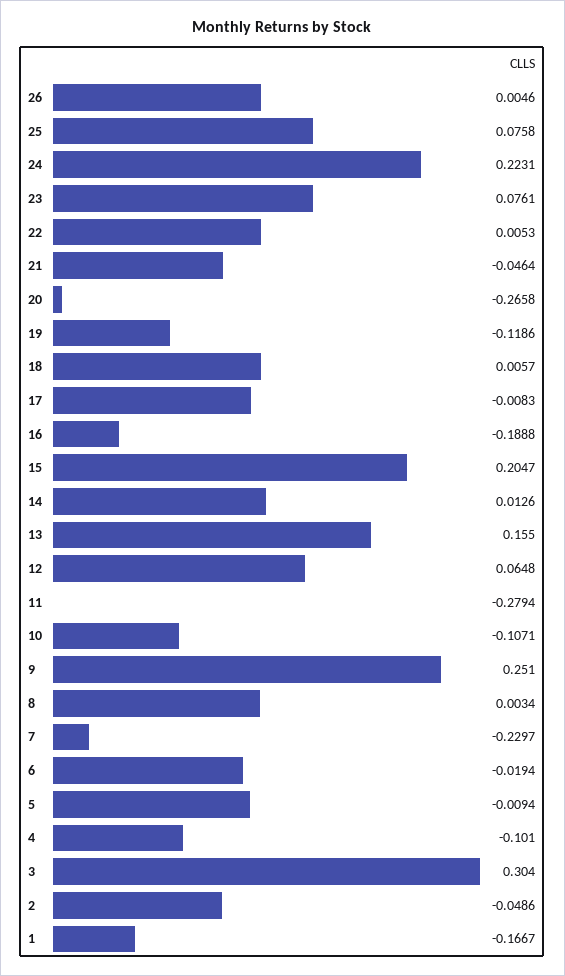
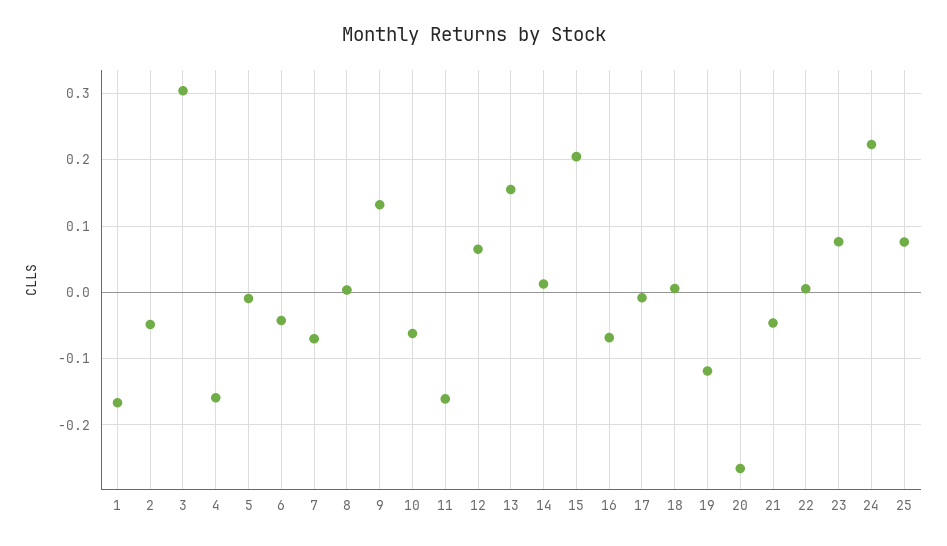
  {
-   "26": 0.0046,
    "25": 0.0758,
    "24": 0.2231,
    "23": 0.0761,
    "22": 0.0053,
    "21": -0.0464,
    "20": -0.2658,
    "19": -0.1186,
    "18": 0.0057,
    "17": -0.0083,
-   "16": -0.1888,
+   "16": -0.07,
    "15": 0.2047,
    "14": 0.0126,
    "13": 0.155,
    "12": 0.0648,
-   "11": -0.2794,
+   "11": -0.16,
-   "10": -0.1071,
+   "10": -0.06,
-   "9": 0.251,
+   "9": 0.13,
    "8": 0.0034,
-   "7": -0.2297,
+   "7": -0.07,
-   "6": -0.0194,
+   "6": -0.04,
    "5": -0.0094,
-   "4": -0.101,
+   "4": -0.16,
    "3": 0.304,
    "2": -0.0486,
    "1": -0.1667
  }

